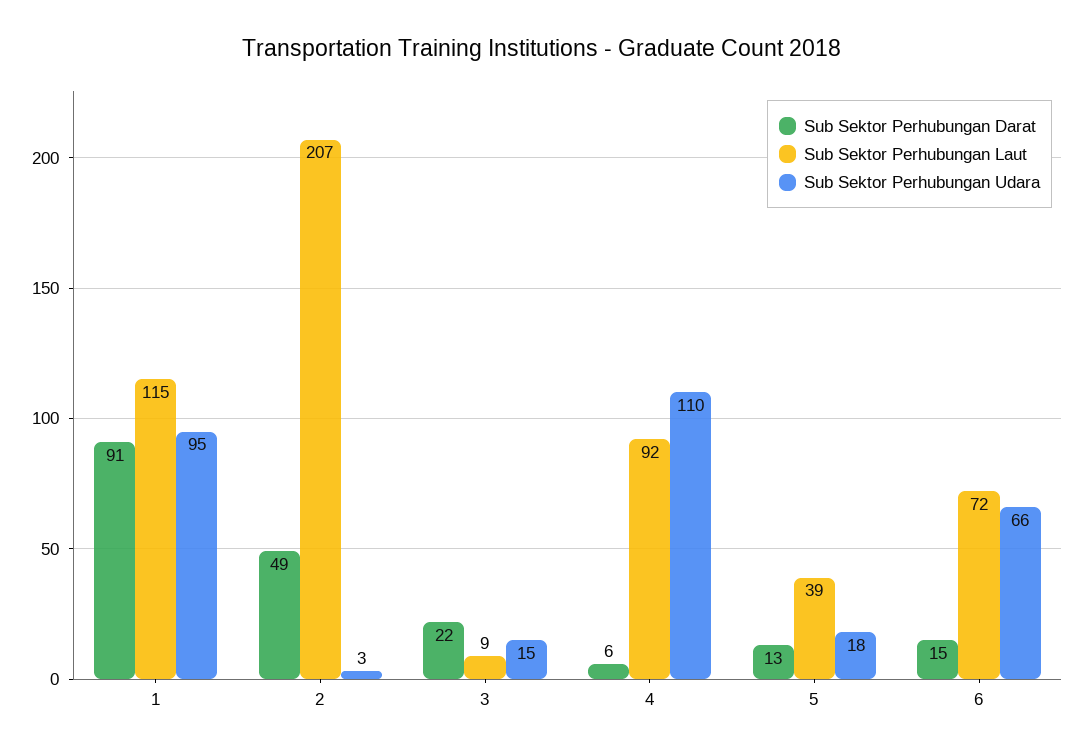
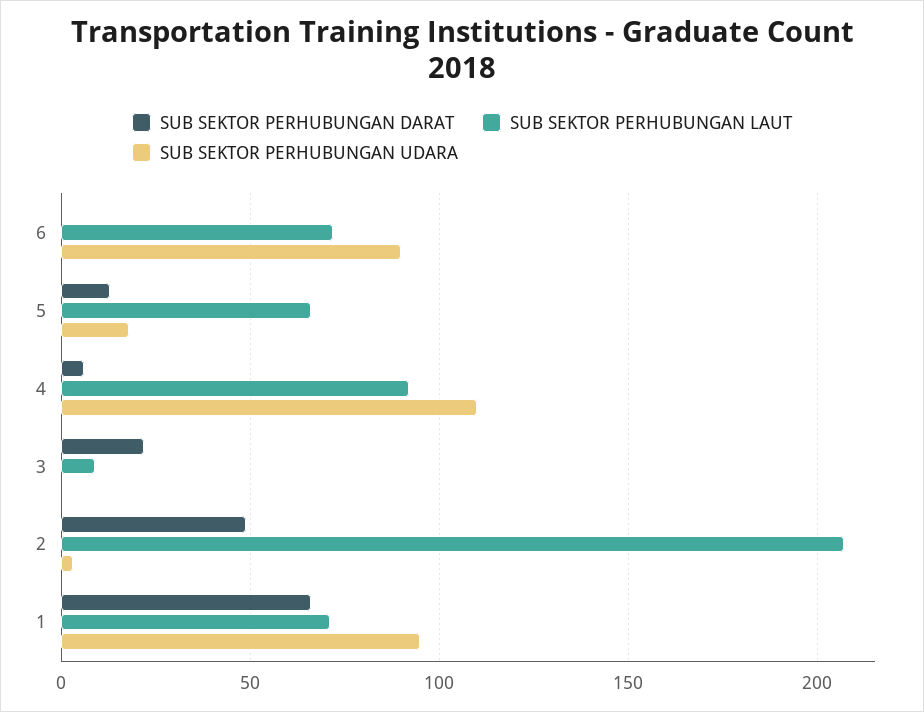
  {
    "Sub Sektor Perhubungan Darat": {
-     "1": 91,
+     "1": 65,
      "2": 49,
      "3": 22,
      "4": 6,
      "5": 13,
-     "6": 15
+     "6": 0
    },
    "Sub Sektor Perhubungan Laut": {
-     "1": 115,
+     "1": 70,
      "2": 207,
      "3": 9,
      "4": 92,
-     "5": 39,
+     "5": 65,
      "6": 72
    },
    "Sub Sektor Perhubungan Udara": {
      "1": 95,
      "2": 3,
-     "3": 15,
+     "3": 0,
      "4": 110,
      "5": 18,
-     "6": 66
+     "6": 90
    }
  }

